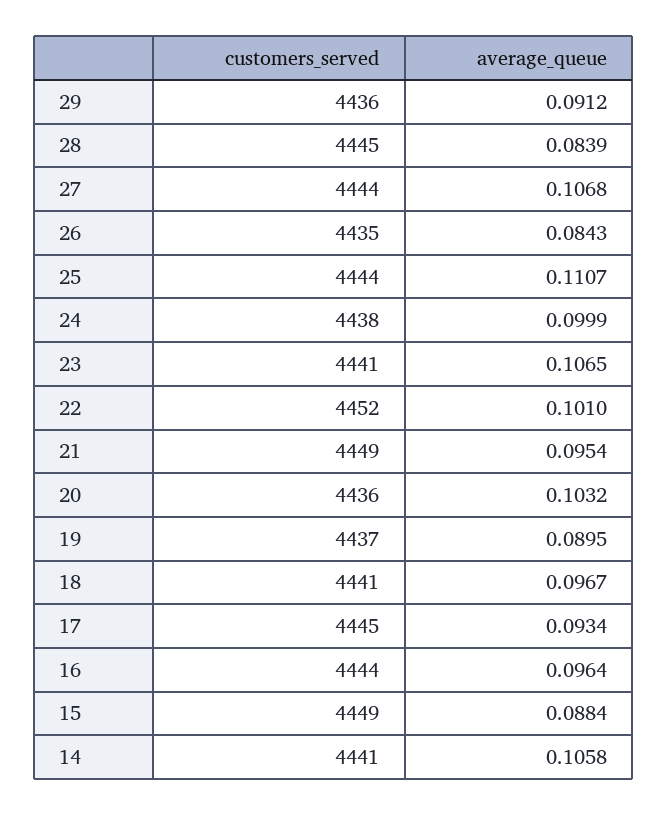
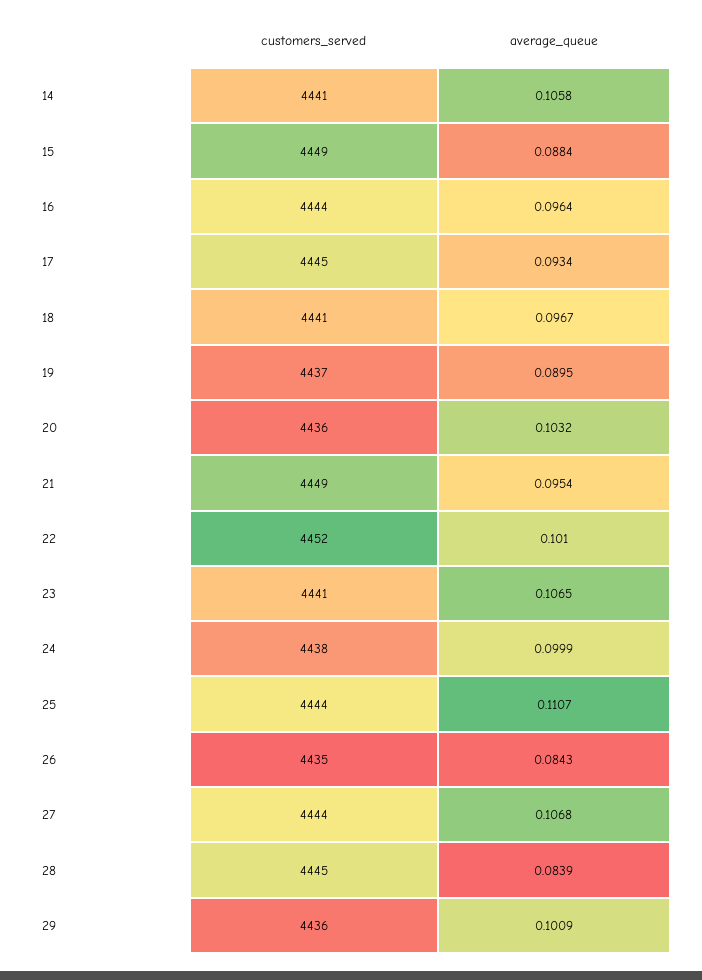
  {
    "customers_served": {
      "29": 4436,
      "28": 4445,
      "27": 4444,
      "26": 4435,
      "25": 4444,
      "24": 4438,
      "23": 4441,
      "22": 4452,
      "21": 4449,
      "20": 4436,
      "19": 4437,
      "18": 4441,
      "17": 4445,
      "16": 4444,
      "15": 4449,
      "14": 4441
    },
    "average_queue": {
-     "29": 0.0912,
+     "29": 0.1009,
      "28": 0.0839,
      "27": 0.1068,
      "26": 0.0843,
      "25": 0.1107,
      "24": 0.0999,
      "23": 0.1065,
      "22": 0.101,
      "21": 0.0954,
      "20": 0.1032,
      "19": 0.0895,
      "18": 0.0967,
      "17": 0.0934,
      "16": 0.0964,
      "15": 0.0884,
      "14": 0.1058
    }
  }

